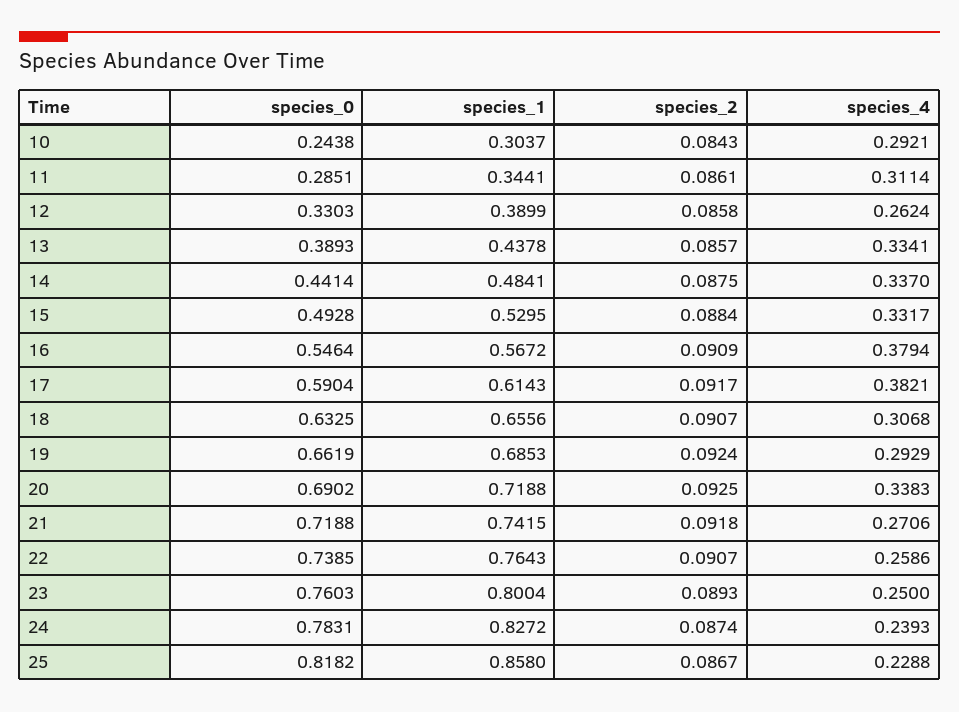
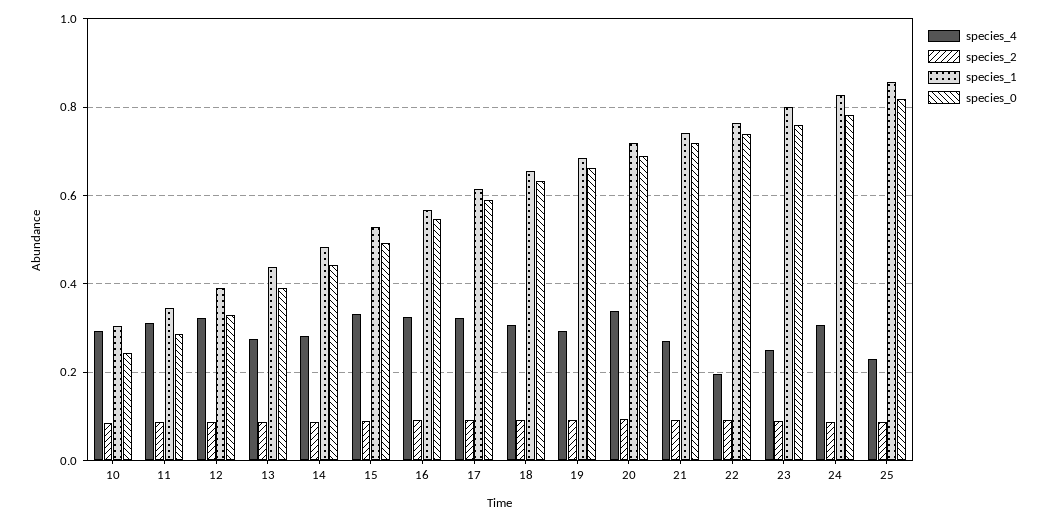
  {
    "species_0": {
      "10": 0.2438,
      "11": 0.2851,
      "12": 0.3303,
      "13": 0.3893,
      "14": 0.4414,
      "15": 0.4928,
      "16": 0.5464,
      "17": 0.5904,
      "18": 0.6325,
      "19": 0.6619,
      "20": 0.6902,
      "21": 0.7188,
      "22": 0.7385,
      "23": 0.7603,
      "24": 0.7831,
      "25": 0.8182
    },
    "species_1": {
      "10": 0.3037,
      "11": 0.3441,
      "12": 0.3899,
      "13": 0.4378,
      "14": 0.4841,
      "15": 0.5295,
      "16": 0.5672,
      "17": 0.6143,
      "18": 0.6556,
      "19": 0.6853,
      "20": 0.7188,
      "21": 0.7415,
      "22": 0.7643,
      "23": 0.8004,
      "24": 0.8272,
      "25": 0.858
    },
    "species_2": {
      "10": 0.0843,
      "11": 0.0861,
      "12": 0.0858,
      "13": 0.0857,
      "14": 0.0875,
      "15": 0.0884,
      "16": 0.0909,
      "17": 0.0917,
      "18": 0.0907,
      "19": 0.0924,
      "20": 0.0925,
      "21": 0.0918,
      "22": 0.0907,
      "23": 0.0893,
      "24": 0.0874,
      "25": 0.0867
    },
    "species_4": {
      "10": 0.2921,
      "11": 0.3114,
-     "12": 0.2624,
+     "12": 0.32,
-     "13": 0.3341,
+     "13": 0.28,
-     "14": 0.337,
+     "14": 0.28,
      "15": 0.3317,
-     "16": 0.3794,
+     "16": 0.32,
-     "17": 0.3821,
+     "17": 0.32,
      "18": 0.3068,
      "19": 0.2929,
      "20": 0.3383,
      "21": 0.2706,
-     "22": 0.2586,
+     "22": 0.2,
      "23": 0.25,
-     "24": 0.2393,
+     "24": 0.3,
      "25": 0.2288
    }
  }

